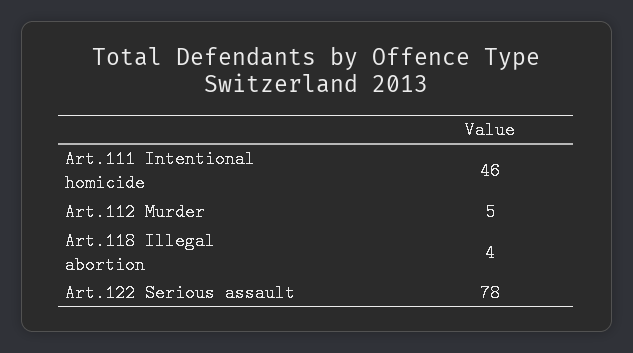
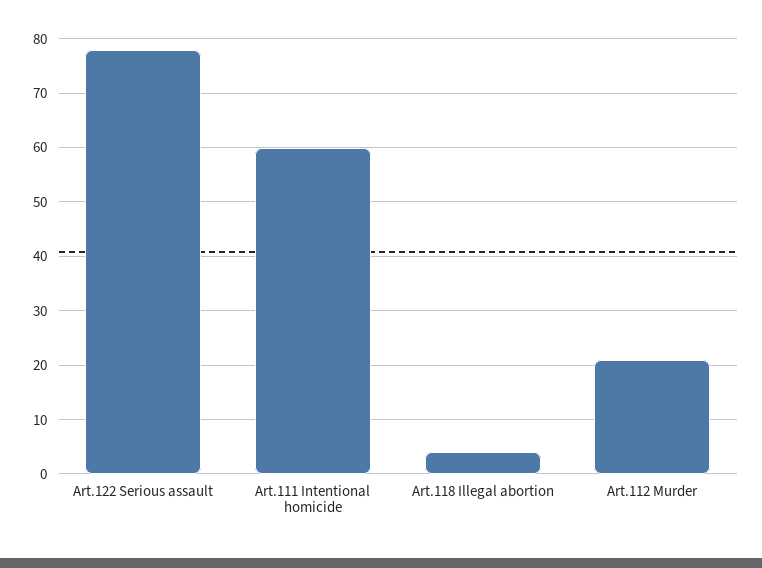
  {
-   "Art.111 Intentional homicide": 46,
+   "Art.111 Intentional homicide": 60,
-   "Art.112 Murder": 5,
+   "Art.112 Murder": 20,
    "Art.118 Illegal abortion": 4,
    "Art.122 Serious assault": 78
  }

